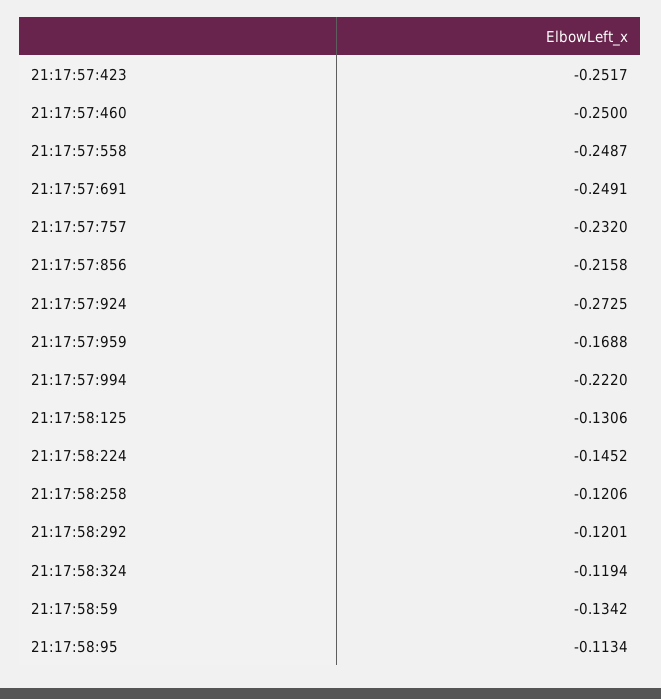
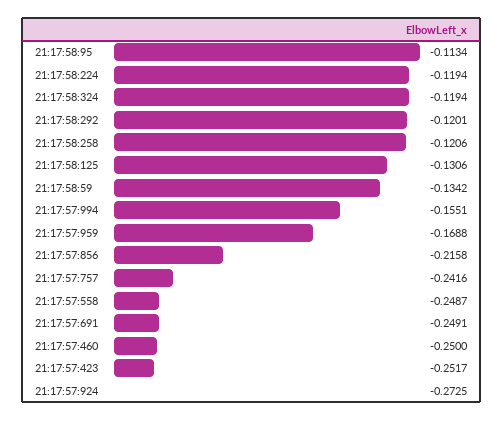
  {
    "21:17:57:423": -0.2517,
    "21:17:57:460": -0.25,
    "21:17:57:558": -0.2487,
    "21:17:57:691": -0.2491,
-   "21:17:57:757": -0.232,
+   "21:17:57:757": -0.2416,
    "21:17:57:856": -0.2158,
    "21:17:57:924": -0.2725,
    "21:17:57:959": -0.1688,
-   "21:17:57:994": -0.222,
+   "21:17:57:994": -0.1551,
    "21:17:58:125": -0.1306,
-   "21:17:58:224": -0.1452,
+   "21:17:58:224": -0.1194,
    "21:17:58:258": -0.1206,
    "21:17:58:292": -0.1201,
    "21:17:58:324": -0.1194,
    "21:17:58:59": -0.1342,
    "21:17:58:95": -0.1134
  }

